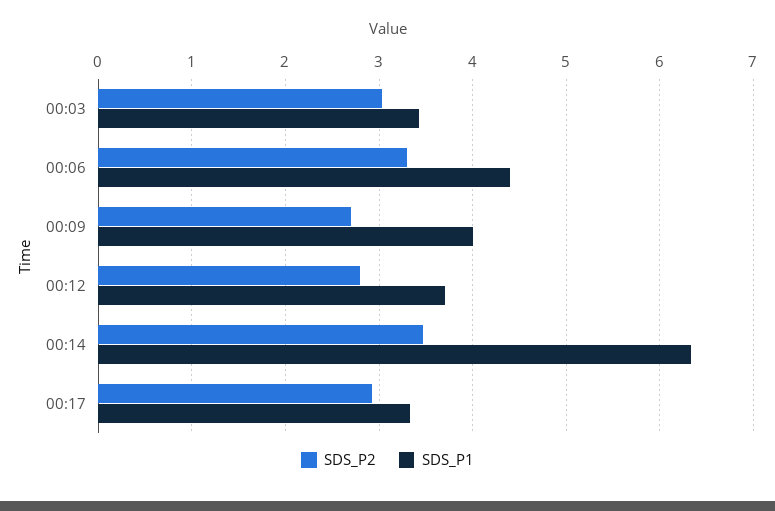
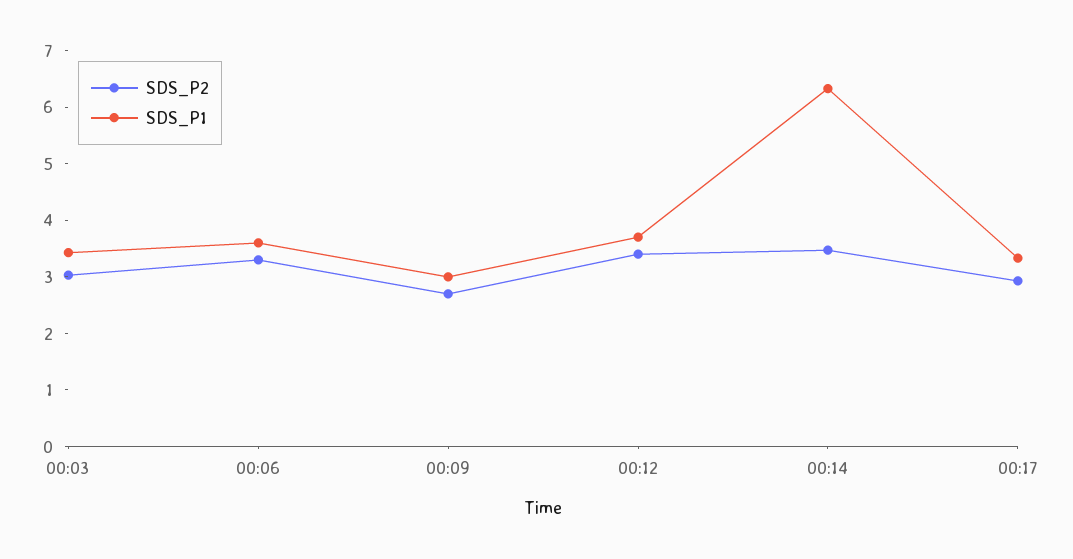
  {
    "SDS_P2": {
      "00:03": 3,
      "00:06": 3.3,
      "00:09": 2.7,
-     "00:12": 2.8,
+     "00:12": 3.4,
      "00:14": 3.5,
      "00:17": 2.9
    },
    "SDS_P1": {
      "00:03": 3.4,
-     "00:06": 4.4,
+     "00:06": 3.6,
-     "00:09": 4,
+     "00:09": 3,
      "00:12": 3.7,
      "00:14": 6.3,
      "00:17": 3.3
    }
  }

